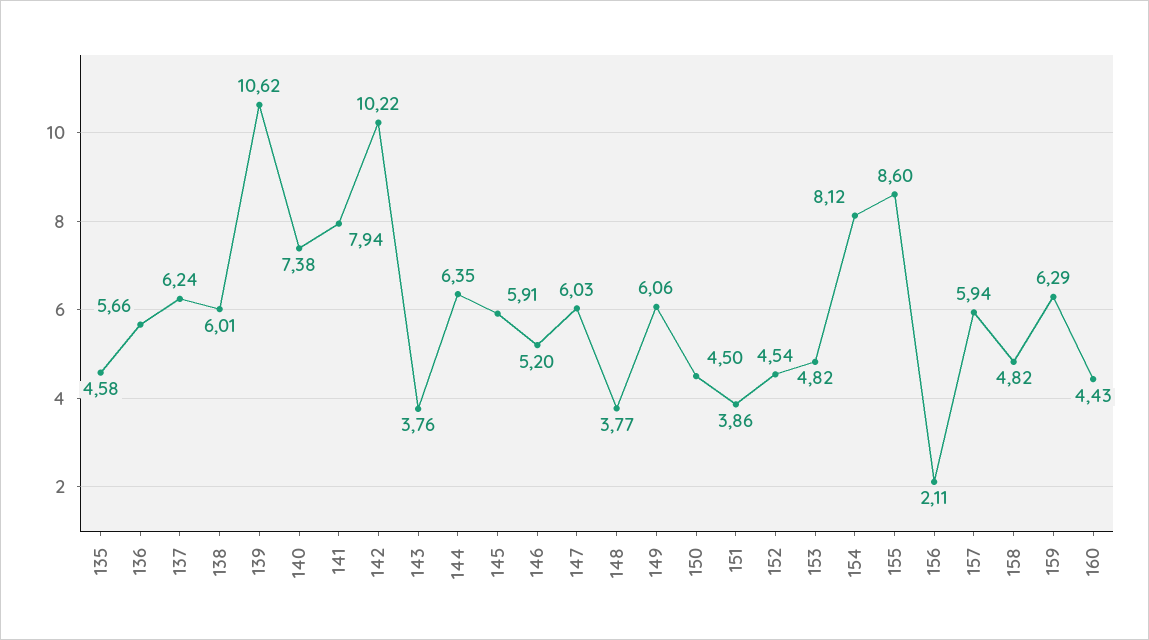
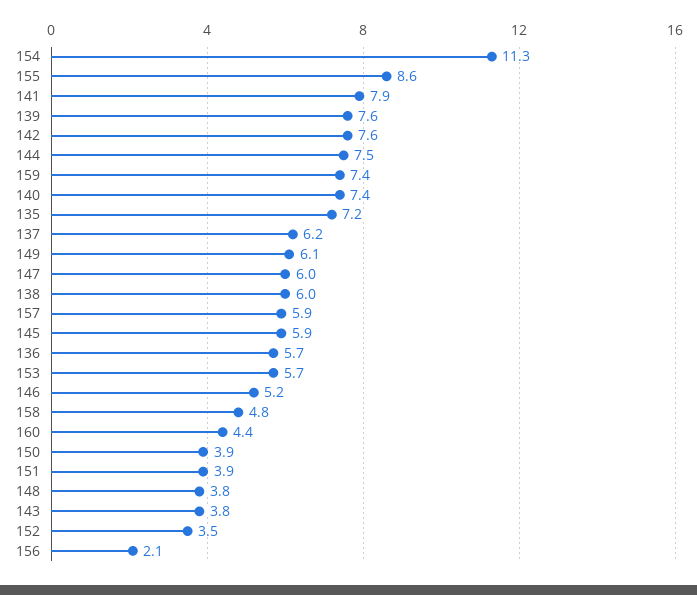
  {
-   "135": 4.58,
+   "135": 7.2,
    "136": 5.66,
    "137": 6.24,
    "138": 6.01,
-   "139": 10.62,
+   "139": 7.6,
    "140": 7.38,
    "141": 7.94,
-   "142": 10.22,
+   "142": 7.6,
    "143": 3.76,
-   "144": 6.35,
+   "144": 7.5,
    "145": 5.91,
    "146": 5.2,
    "147": 6.03,
    "148": 3.77,
    "149": 6.06,
-   "150": 4.5,
+   "150": 3.9,
    "151": 3.86,
-   "152": 4.54,
+   "152": 3.5,
-   "153": 4.82,
+   "153": 5.7,
-   "154": 8.12,
+   "154": 11.3,
    "155": 8.6,
    "156": 2.11,
    "157": 5.94,
    "158": 4.82,
-   "159": 6.29,
+   "159": 7.4,
    "160": 4.43
  }

